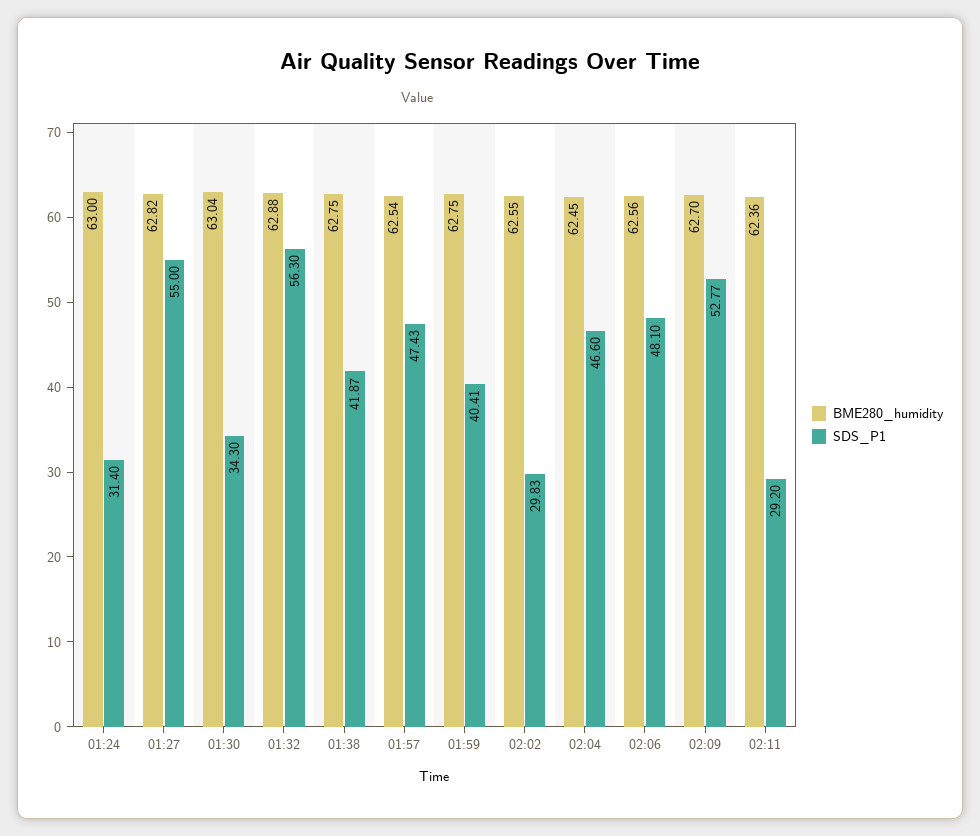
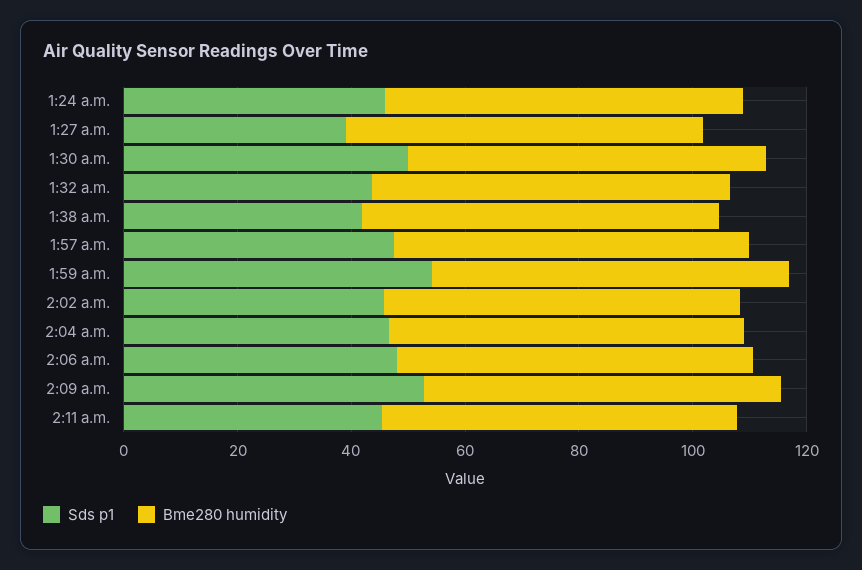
  {
    "BME280_humidity": {
      "01:24": 63,
      "01:27": 62.82,
      "01:30": 63.04,
      "01:32": 62.88,
      "01:38": 62.75,
      "01:57": 62.54,
      "01:59": 62.75,
      "02:02": 62.55,
      "02:04": 62.45,
      "02:06": 62.56,
      "02:09": 62.7,
      "02:11": 62.36
    },
    "SDS_P1": {
-     "01:24": 31.4,
+     "01:24": 45,
-     "01:27": 55,
+     "01:27": 40,
-     "01:30": 34.3,
+     "01:30": 50,
-     "01:32": 56.3,
+     "01:32": 45,
      "01:38": 41.87,
      "01:57": 47.43,
-     "01:59": 40.41,
+     "01:59": 55,
-     "02:02": 29.83,
+     "02:02": 45,
      "02:04": 46.6,
      "02:06": 48.1,
      "02:09": 52.77,
-     "02:11": 29.2
+     "02:11": 45
    }
  }

